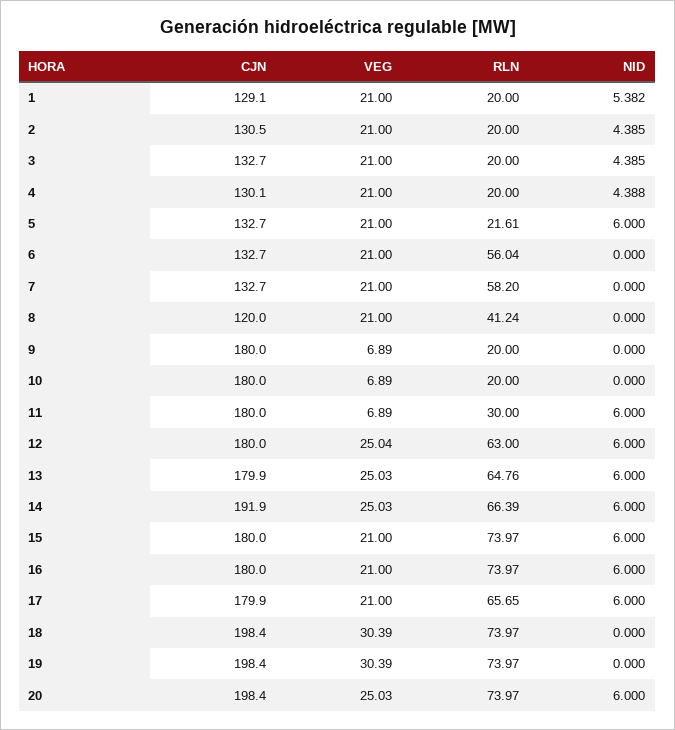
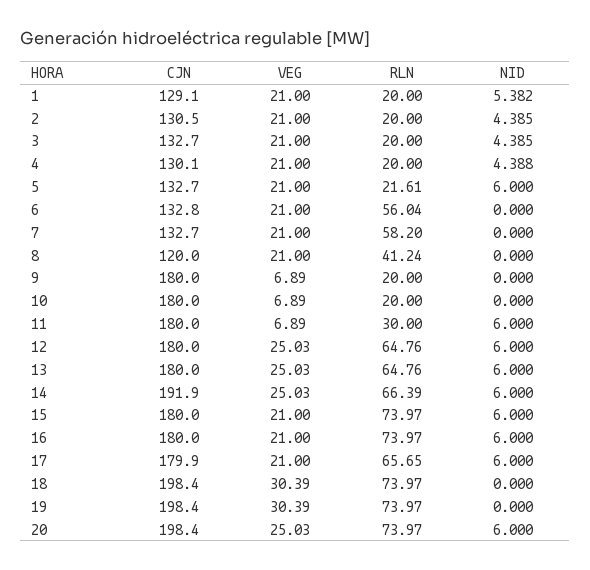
  {
    "CJN": {
      "1": 129.1,
      "2": 130.5,
      "3": 132.7,
      "4": 130.1,
      "5": 132.7,
-     "6": 132.7,
+     "6": 132.8,
      "7": 132.7,
      "8": 120,
      "9": 180,
      "10": 180,
      "11": 180,
      "12": 180,
-     "13": 179.9,
+     "13": 180,
      "14": 191.9,
      "15": 180,
      "16": 180,
      "17": 179.9,
      "18": 198.4,
      "19": 198.4,
      "20": 198.4
    },
    "VEG": {
      "1": 21,
      "2": 21,
      "3": 21,
      "4": 21,
      "5": 21,
      "6": 21,
      "7": 21,
      "8": 21,
      "9": 6.89,
      "10": 6.89,
      "11": 6.89,
-     "12": 25.04,
+     "12": 25.03,
      "13": 25.03,
      "14": 25.03,
      "15": 21,
      "16": 21,
      "17": 21,
      "18": 30.39,
      "19": 30.39,
      "20": 25.03
    },
    "RLN": {
      "1": 20,
      "2": 20,
      "3": 20,
      "4": 20,
      "5": 21.61,
      "6": 56.04,
      "7": 58.2,
      "8": 41.24,
      "9": 20,
      "10": 20,
      "11": 30,
-     "12": 63,
+     "12": 64.76,
      "13": 64.76,
      "14": 66.39,
      "15": 73.97,
      "16": 73.97,
      "17": 65.65,
      "18": 73.97,
      "19": 73.97,
      "20": 73.97
    },
    "NID": {
      "1": 5.382,
      "2": 4.385,
      "3": 4.385,
      "4": 4.388,
      "5": 6,
      "6": 0,
      "7": 0,
      "8": 0,
      "9": 0,
      "10": 0,
      "11": 6,
      "12": 6,
      "13": 6,
      "14": 6,
      "15": 6,
      "16": 6,
      "17": 6,
      "18": 0,
      "19": 0,
      "20": 6
    }
  }

